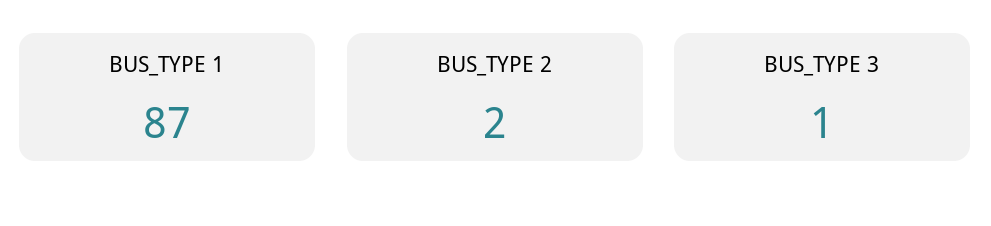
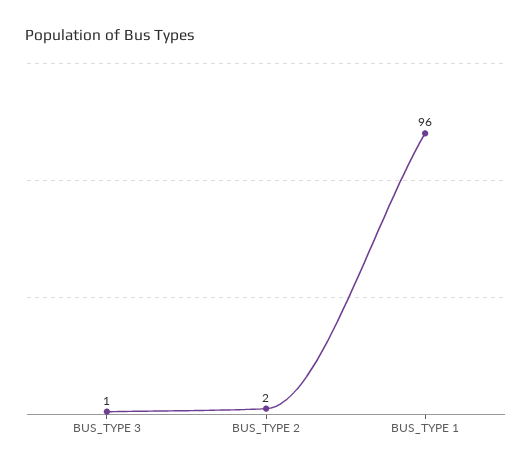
  {
-   "BUS_TYPE 1": 87,
+   "BUS_TYPE 1": 96,
    "BUS_TYPE 2": 2,
    "BUS_TYPE 3": 1
  }

